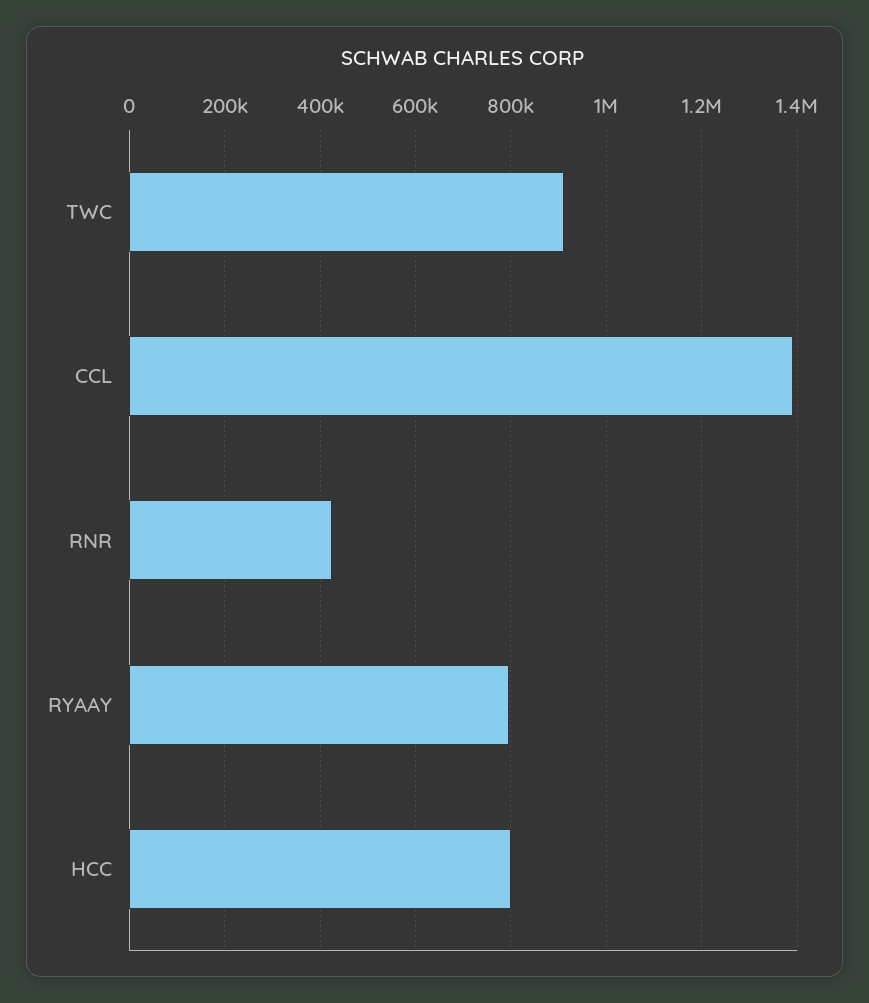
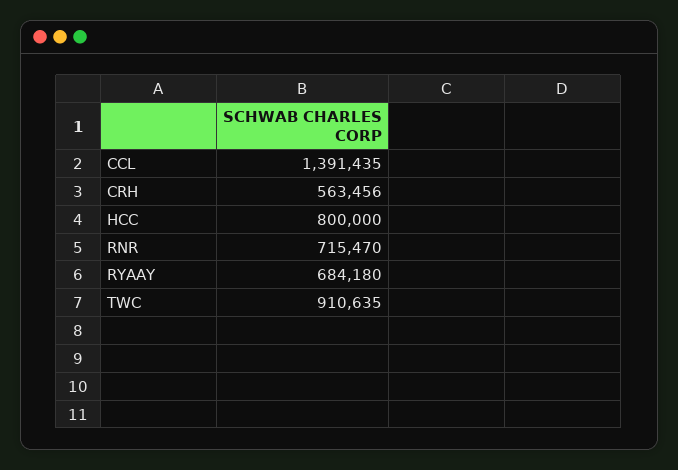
  {
    "TWC": 910635,
    "CCL": 1391435,
-   "RNR": 420000,
+   "RNR": 715470,
-   "RYAAY": 800000,
+   "RYAAY": 684180,
-   "HCC": 800000
+   "HCC": 800000,
+   "CRH": 563456
  }

